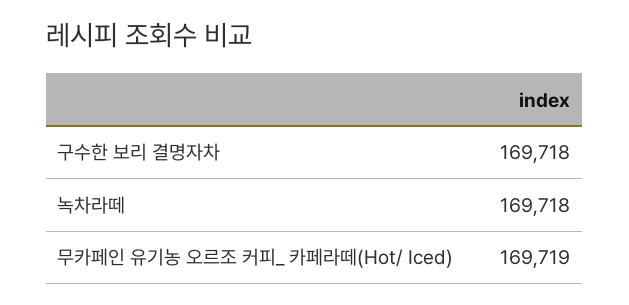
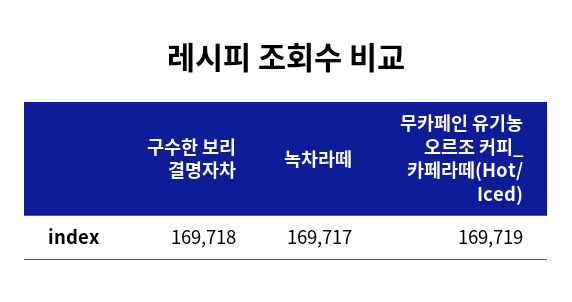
  {
    "구수한 보리 결명자차": 169718,
-   "녹차라떼": 169718,
+   "녹차라떼": 169717,
    "무카페인 유기농 오르조 커피_ 카페라떼(Hot/ Iced)": 169719
  }

